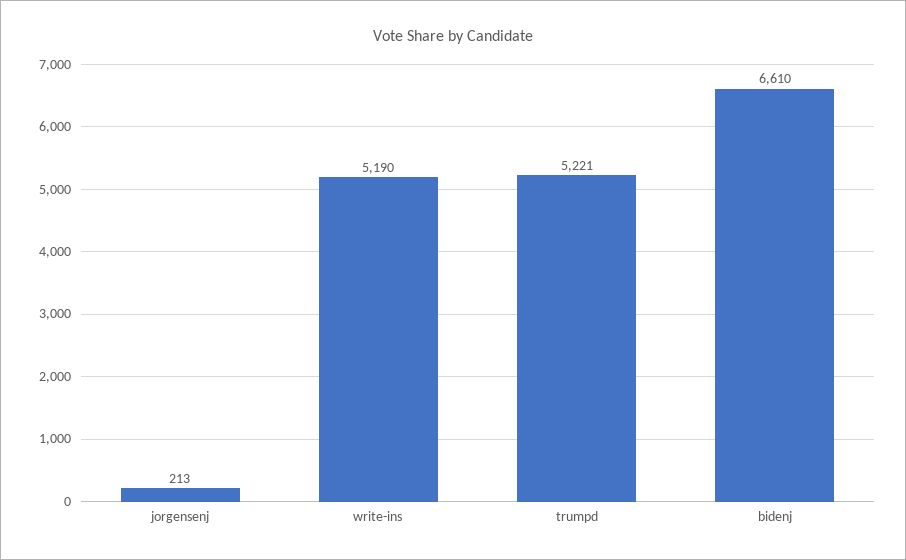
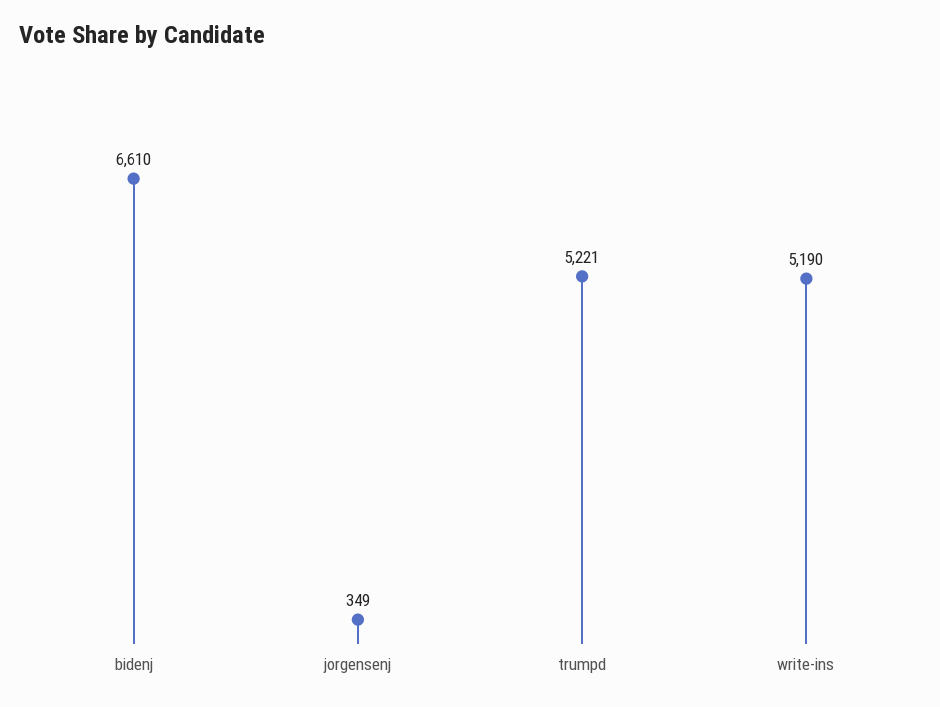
  {
-   "jorgensenj": 213,
+   "jorgensenj": 349,
    "write-ins": 5190,
    "trumpd": 5221,
    "bidenj": 6610
  }

